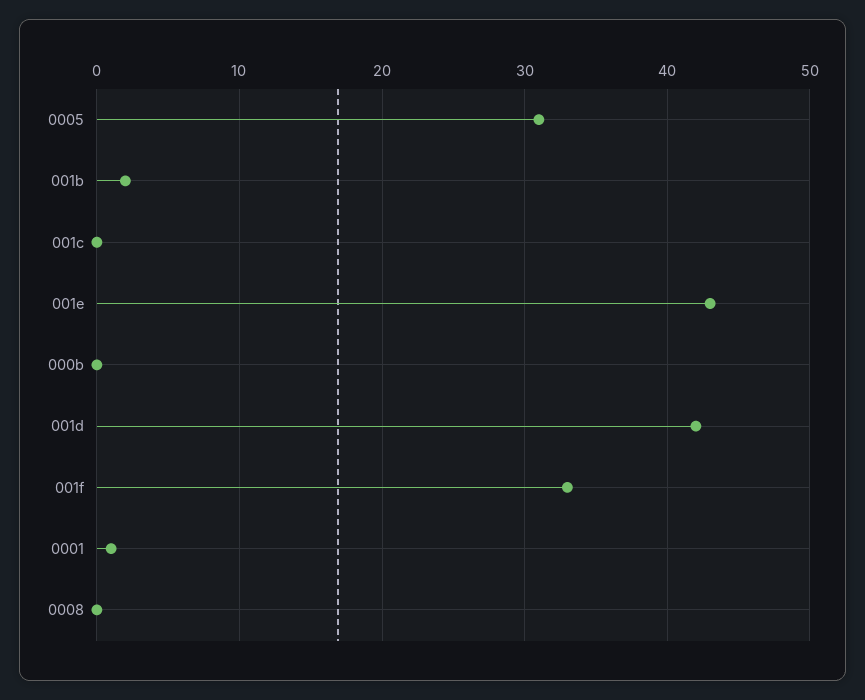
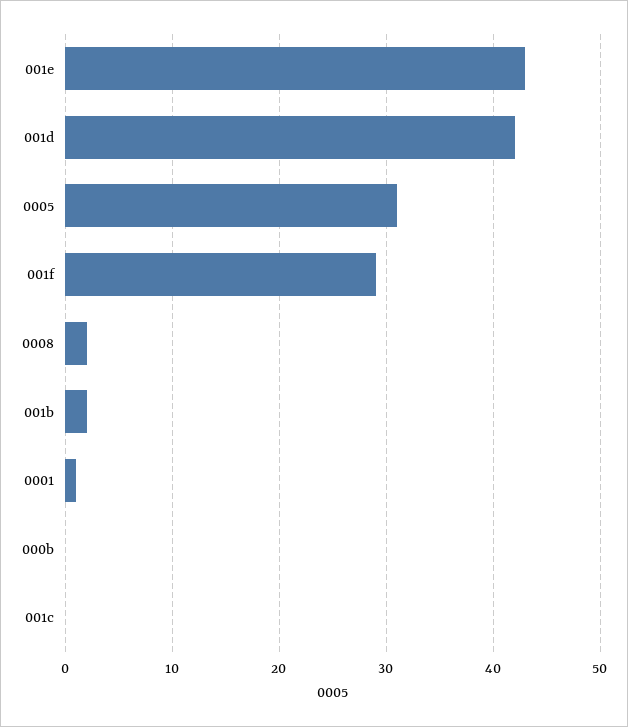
  {
    "0005": 31,
    "001b": 2,
    "001c": 0,
    "001e": 43,
    "000b": 0,
    "001d": 42,
-   "001f": 33,
+   "001f": 29,
    "0001": 1,
-   "0008": 0
+   "0008": 2
  }

